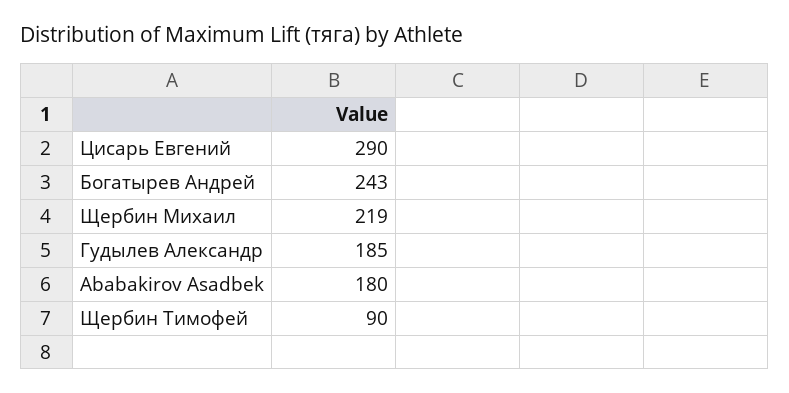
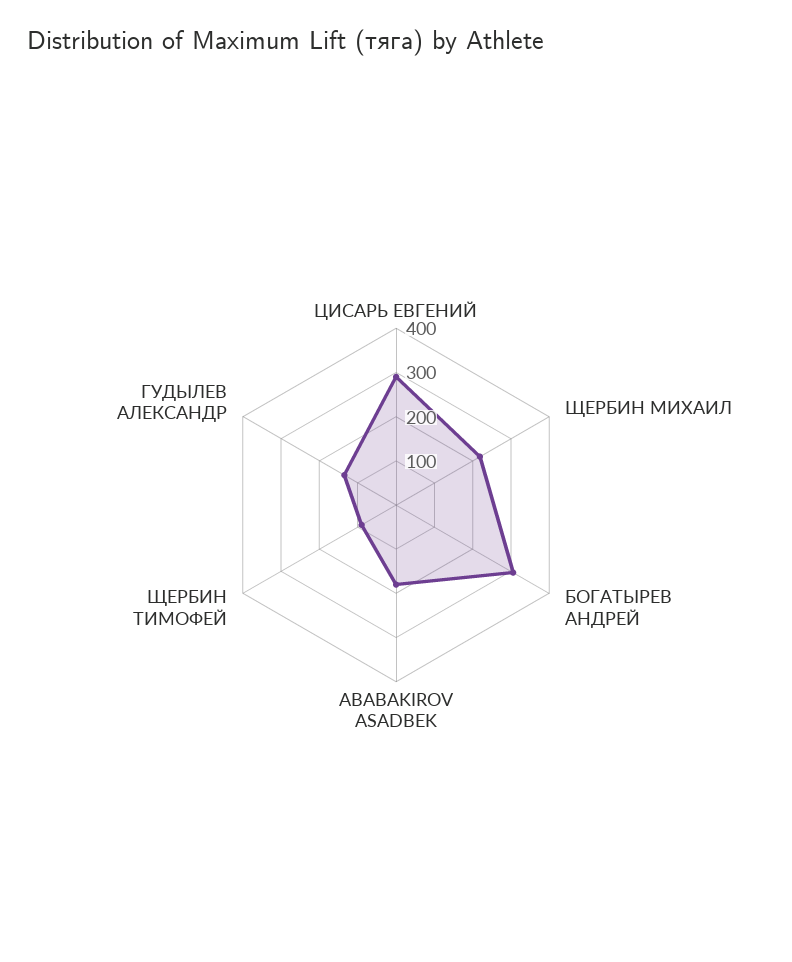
  {
    "Цисарь Евгений": 290,
-   "Богатырев Андрей": 243,
+   "Богатырев Андрей": 300,
    "Щербин Михаил": 219,
-   "Гудылев Александр": 185,
+   "Гудылев Александр": 140,
    "Ababakirov Asadbek": 180,
    "Щербин Тимофей": 90
  }

